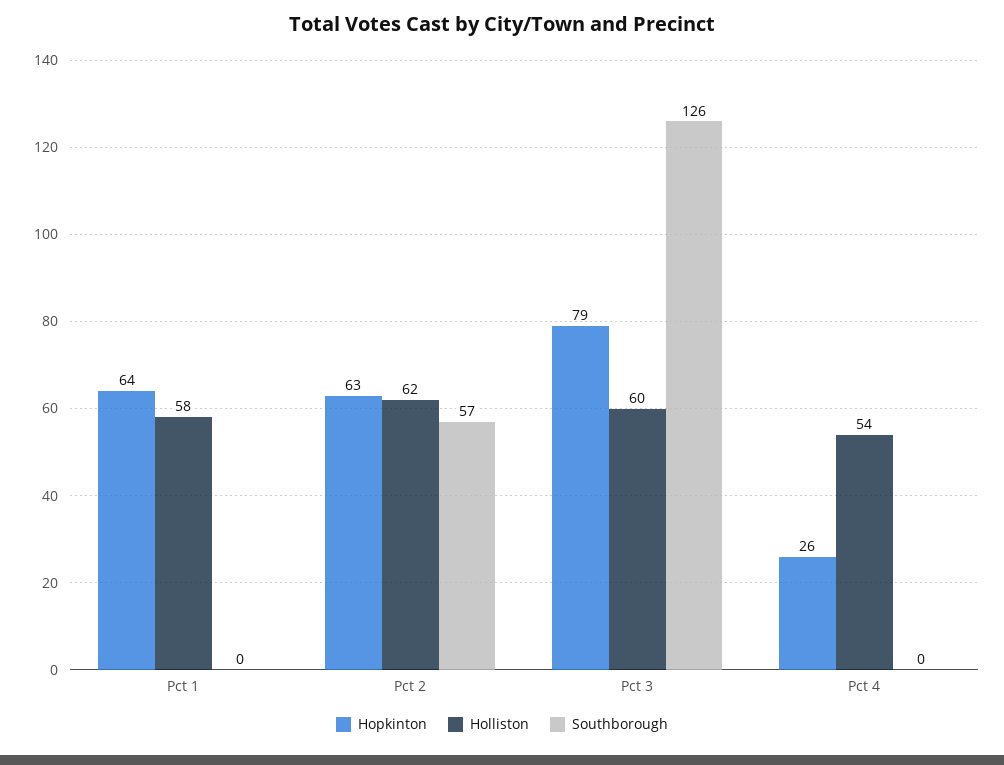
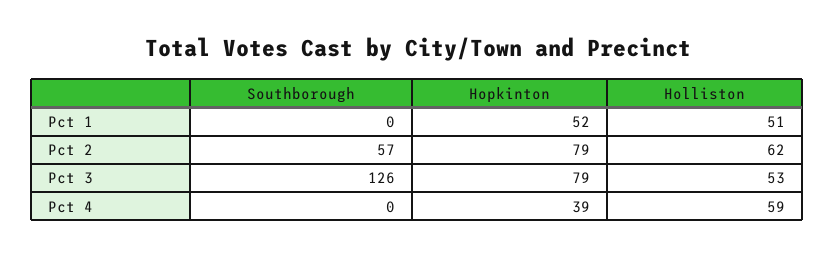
  {
    "Hopkinton": {
-     "Pct 1": 64,
+     "Pct 1": 52,
-     "Pct 2": 63,
+     "Pct 2": 79,
      "Pct 3": 79,
-     "Pct 4": 26
+     "Pct 4": 39
    },
    "Holliston": {
-     "Pct 1": 58,
+     "Pct 1": 51,
      "Pct 2": 62,
-     "Pct 3": 60,
+     "Pct 3": 53,
-     "Pct 4": 54
+     "Pct 4": 59
    },
    "Southborough": {
      "Pct 1": 0,
      "Pct 2": 57,
      "Pct 3": 126,
      "Pct 4": 0
    }
  }

